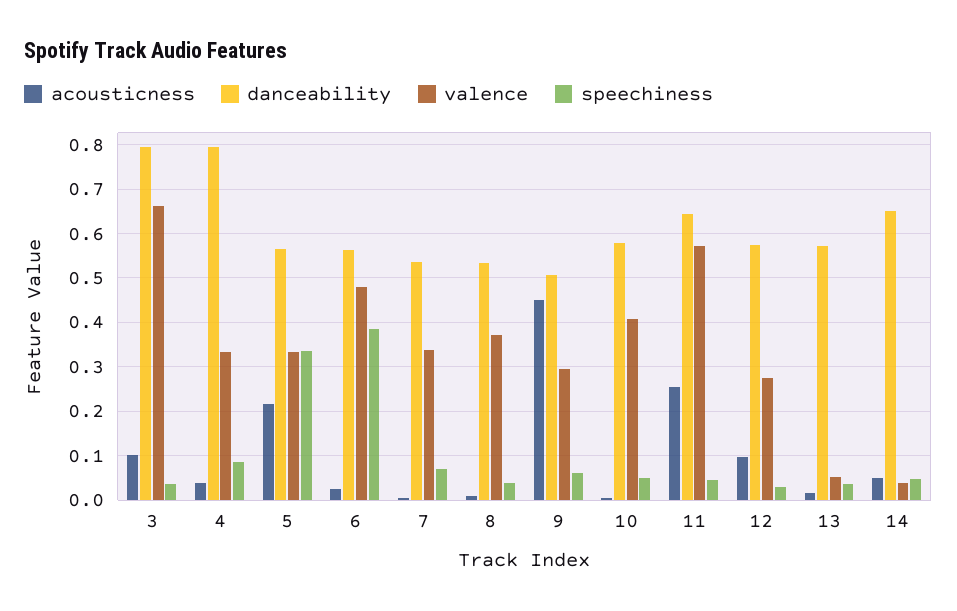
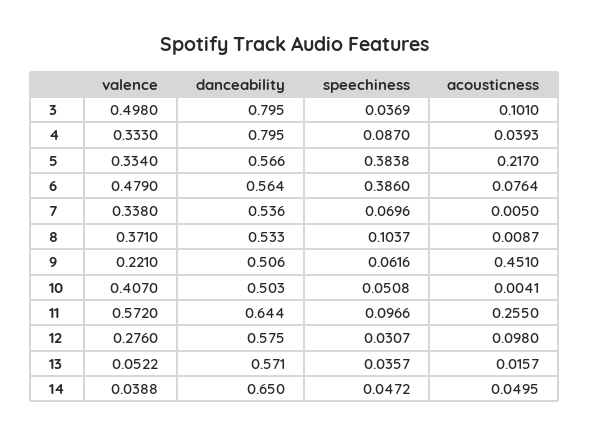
  {
    "acousticness": {
      "3": 0.101,
      "4": 0.0393,
      "5": 0.217,
-     "6": 0.02,
+     "6": 0.0764,
      "7": 0.005,
      "8": 0.0087,
      "9": 0.451,
      "10": 0.0041,
      "11": 0.255,
      "12": 0.098,
      "13": 0.0157,
      "14": 0.0495
    },
    "danceability": {
      "3": 0.795,
      "4": 0.795,
      "5": 0.566,
      "6": 0.564,
      "7": 0.536,
      "8": 0.533,
      "9": 0.506,
-     "10": 0.58,
+     "10": 0.503,
      "11": 0.644,
      "12": 0.575,
      "13": 0.571,
      "14": 0.65
    },
    "valence": {
-     "3": 0.66,
+     "3": 0.498,
      "4": 0.333,
      "5": 0.334,
      "6": 0.479,
      "7": 0.338,
      "8": 0.371,
-     "9": 0.3,
+     "9": 0.221,
      "10": 0.407,
      "11": 0.572,
      "12": 0.276,
      "13": 0.0522,
      "14": 0.0388
    },
    "speechiness": {
      "3": 0.0369,
      "4": 0.087,
-     "5": 0.34,
+     "5": 0.3838,
      "6": 0.386,
      "7": 0.0696,
-     "8": 0.04,
+     "8": 0.1037,
      "9": 0.0616,
      "10": 0.0508,
-     "11": 0.04,
+     "11": 0.0966,
      "12": 0.0307,
      "13": 0.0357,
      "14": 0.0472
    }
  }

